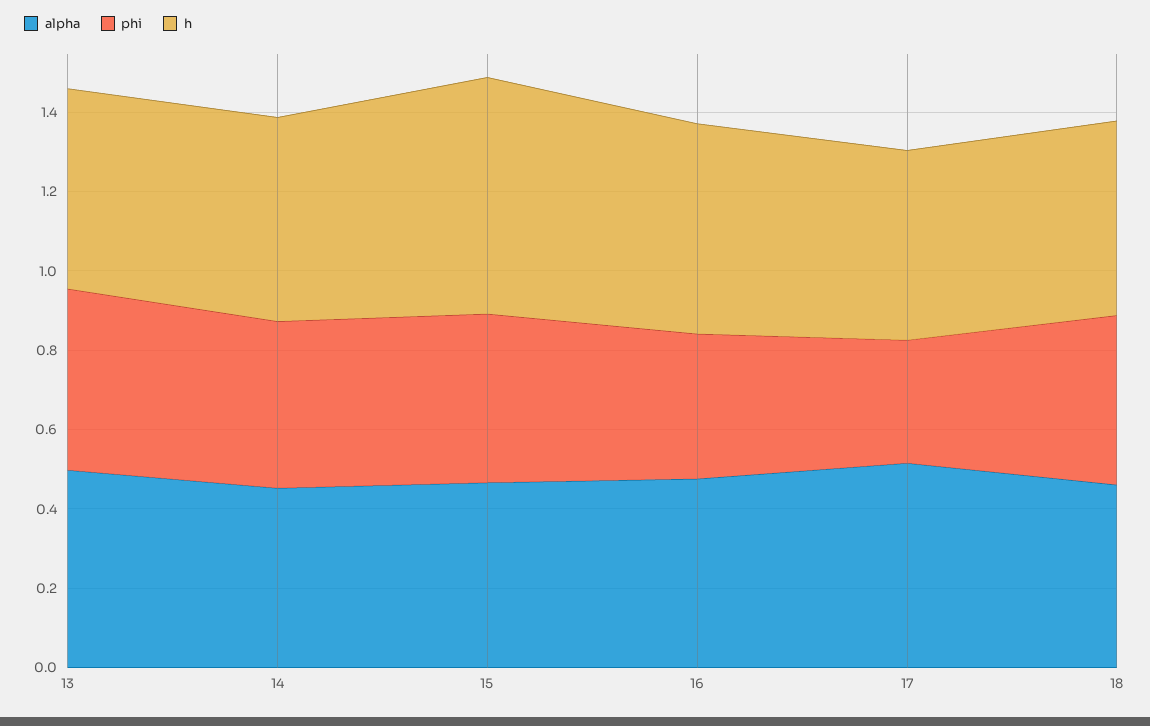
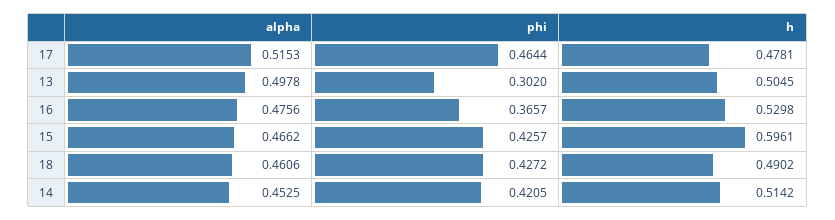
  {
    "alpha": {
      "13": 0.4978,
      "14": 0.4525,
      "15": 0.4662,
      "16": 0.4756,
      "17": 0.5153,
      "18": 0.4606
    },
    "phi": {
-     "13": 0.45,
+     "13": 0.302,
      "14": 0.4205,
      "15": 0.4257,
      "16": 0.3657,
-     "17": 0.3,
+     "17": 0.4644,
      "18": 0.4272
    },
    "h": {
      "13": 0.5045,
      "14": 0.5142,
      "15": 0.5961,
      "16": 0.5298,
      "17": 0.4781,
      "18": 0.4902
    }
  }

